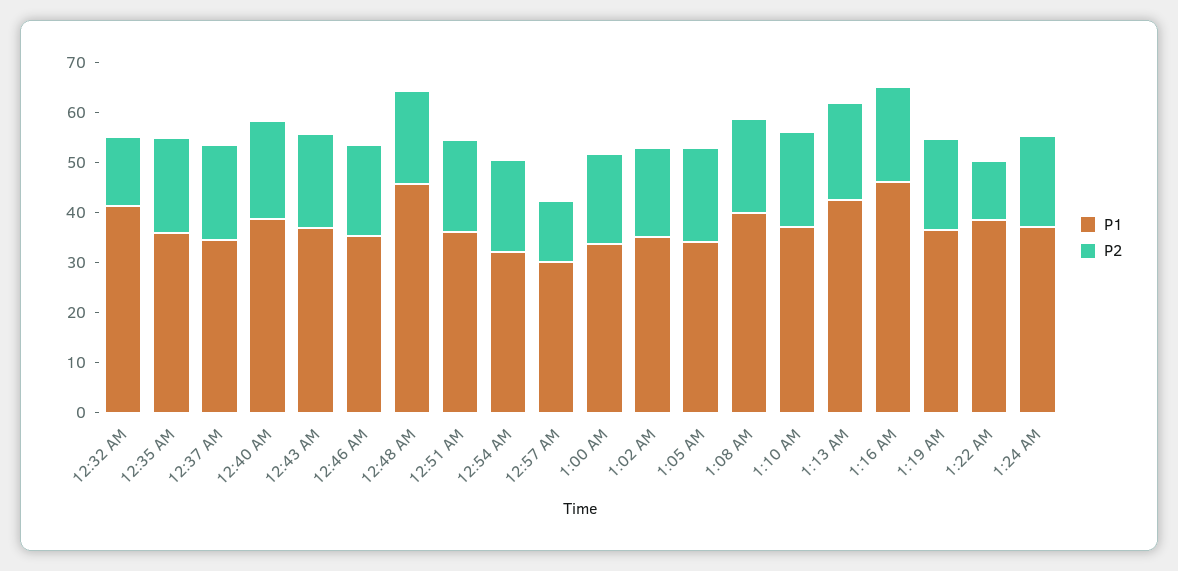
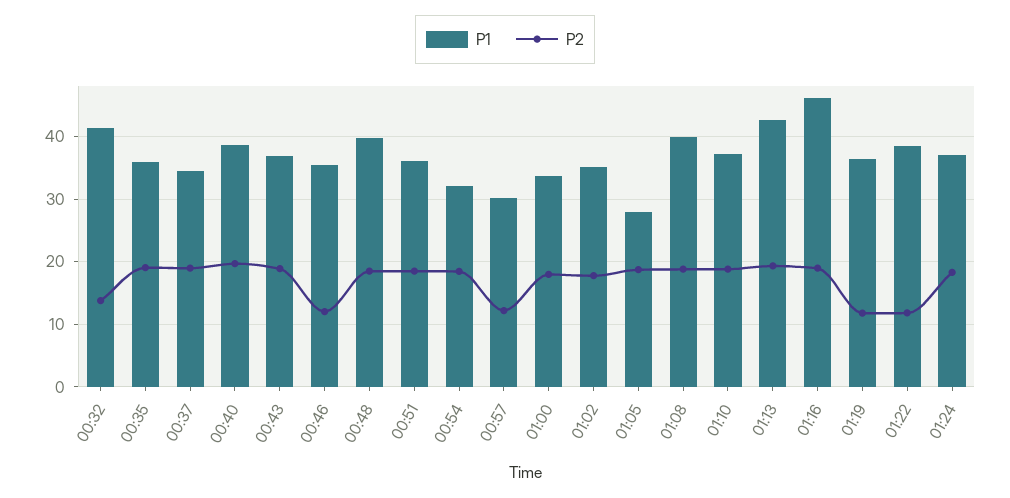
  {
    "P1": {
      "12:32 AM": 41,
      "12:35 AM": 36,
      "12:37 AM": 35,
      "12:40 AM": 39,
      "12:43 AM": 37,
      "12:46 AM": 35,
-     "12:48 AM": 46,
+     "12:48 AM": 40,
      "12:51 AM": 36,
      "12:54 AM": 32,
      "12:57 AM": 30,
      "1:00 AM": 34,
      "1:02 AM": 35,
-     "1:05 AM": 34,
+     "1:05 AM": 28,
      "1:08 AM": 40,
      "1:10 AM": 37,
      "1:13 AM": 43,
      "1:16 AM": 46,
      "1:19 AM": 36,
      "1:22 AM": 38,
      "1:24 AM": 37
    },
    "P2": {
      "12:32 AM": 14,
      "12:35 AM": 19,
      "12:37 AM": 19,
      "12:40 AM": 20,
      "12:43 AM": 19,
-     "12:46 AM": 18,
+     "12:46 AM": 12,
      "12:48 AM": 19,
      "12:51 AM": 19,
      "12:54 AM": 18,
      "12:57 AM": 12,
      "1:00 AM": 18,
      "1:02 AM": 18,
      "1:05 AM": 19,
      "1:08 AM": 19,
      "1:10 AM": 19,
      "1:13 AM": 19,
      "1:16 AM": 19,
-     "1:19 AM": 18,
+     "1:19 AM": 12,
      "1:22 AM": 12,
      "1:24 AM": 18
    }
  }

